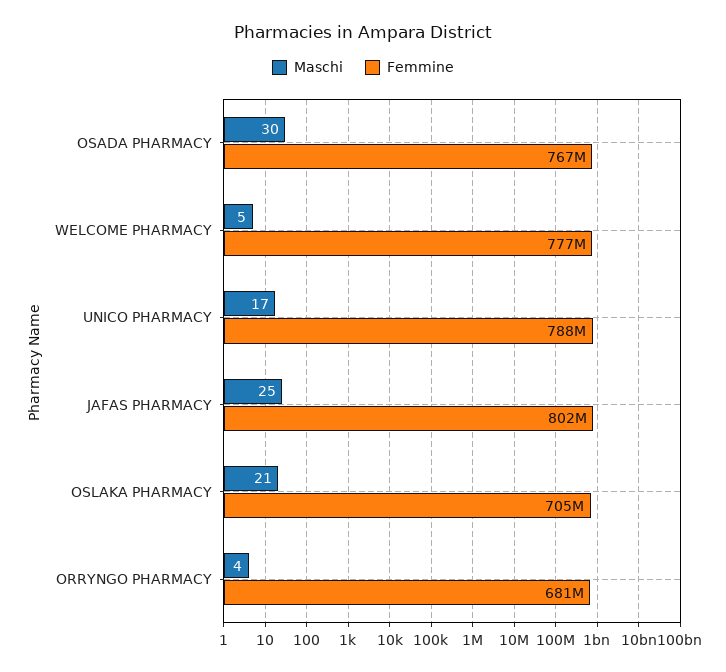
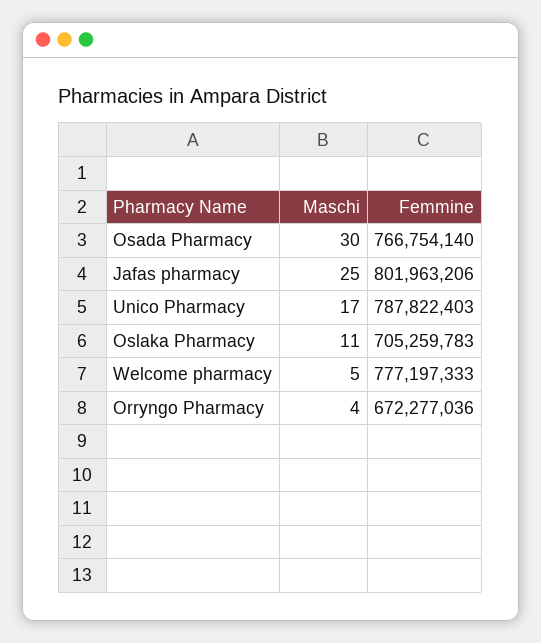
  {
    "Maschi": {
      "OSADA PHARMACY": 30,
      "WELCOME PHARMACY": 5,
      "UNICO PHARMACY": 17,
      "JAFAS PHARMACY": 25,
-     "OSLAKA PHARMACY": 21,
+     "OSLAKA PHARMACY": 11,
      "ORRYNGO PHARMACY": 4
    },
    "Femmine": {
      "OSADA PHARMACY": 766754140,
      "WELCOME PHARMACY": 777197333,
      "UNICO PHARMACY": 787822403,
      "JAFAS PHARMACY": 801963206,
      "OSLAKA PHARMACY": 705259783,
-     "ORRYNGO PHARMACY": 681000000
+     "ORRYNGO PHARMACY": 672277036
    }
  }

